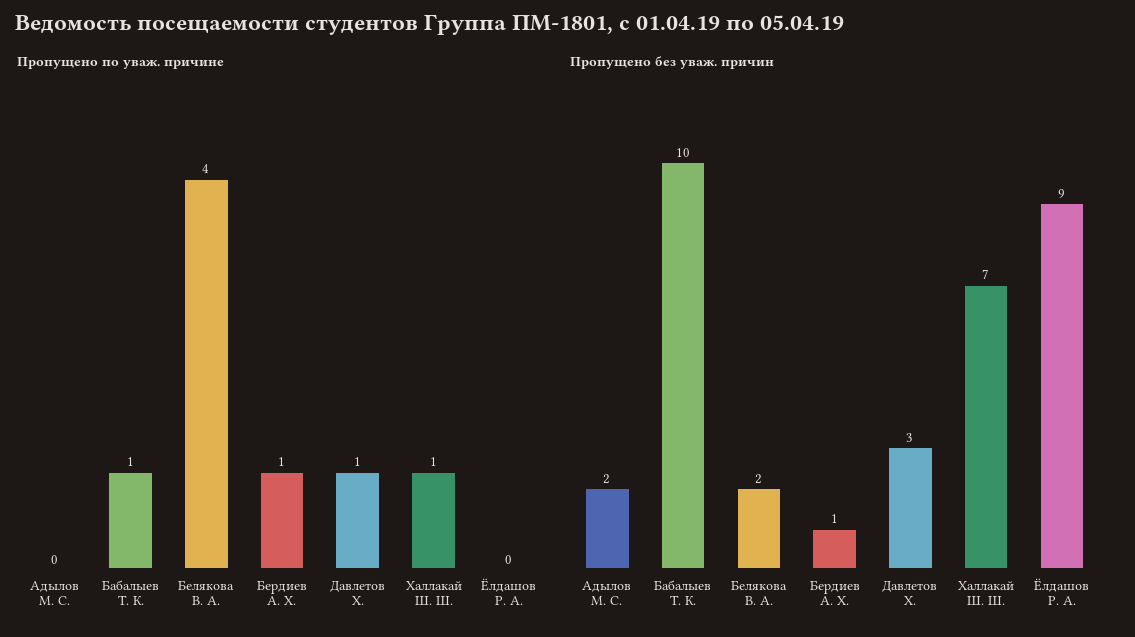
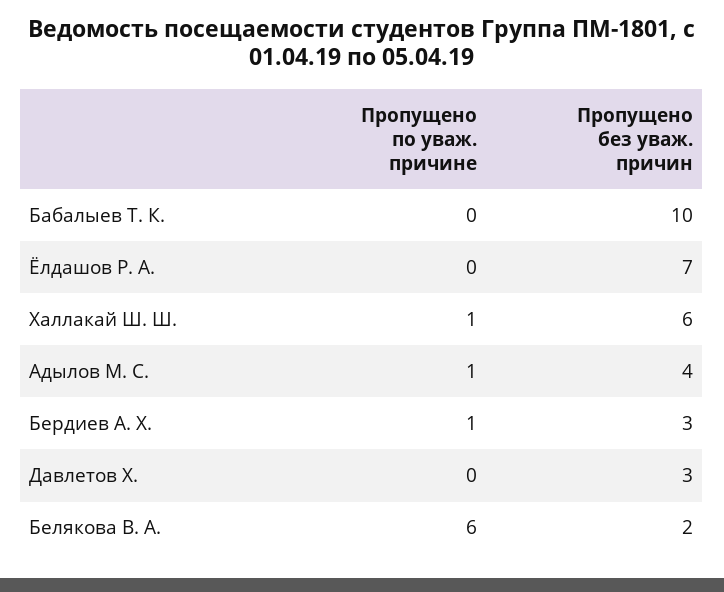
  {
    "Пропущено по уваж. причине": {
-     "Адылов М. С.": 0,
+     "Адылов М. С.": 1,
-     "Бабалыев Т. К.": 1,
+     "Бабалыев Т. К.": 0,
-     "Белякова В. А.": 4,
+     "Белякова В. А.": 6,
      "Бердиев А. Х.": 1,
-     "Давлетов Х.": 1,
+     "Давлетов Х.": 0,
      "Халлакай Ш. Ш.": 1,
      "Ёлдашов Р. А.": 0
    },
    "Пропущено без уваж. причин": {
-     "Адылов М. С.": 2,
+     "Адылов М. С.": 4,
      "Бабалыев Т. К.": 10,
      "Белякова В. А.": 2,
-     "Бердиев А. Х.": 1,
+     "Бердиев А. Х.": 3,
      "Давлетов Х.": 3,
-     "Халлакай Ш. Ш.": 7,
+     "Халлакай Ш. Ш.": 6,
-     "Ёлдашов Р. А.": 9
+     "Ёлдашов Р. А.": 7
    }
  }

